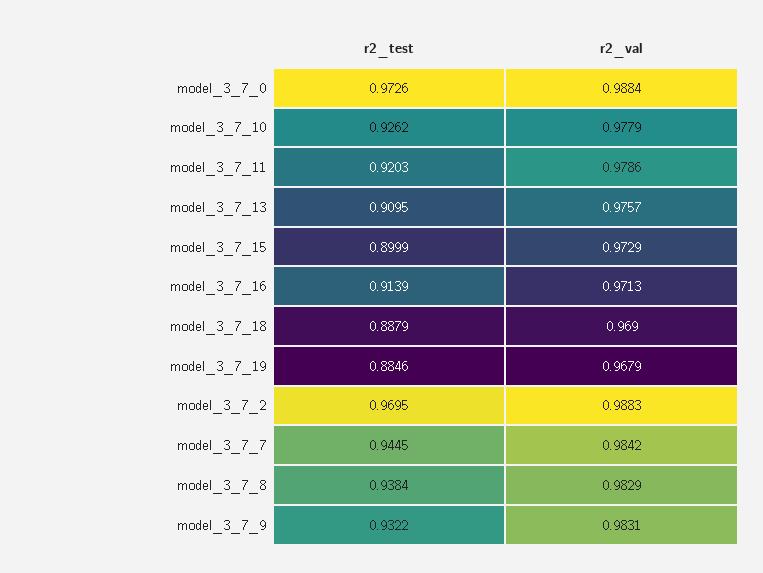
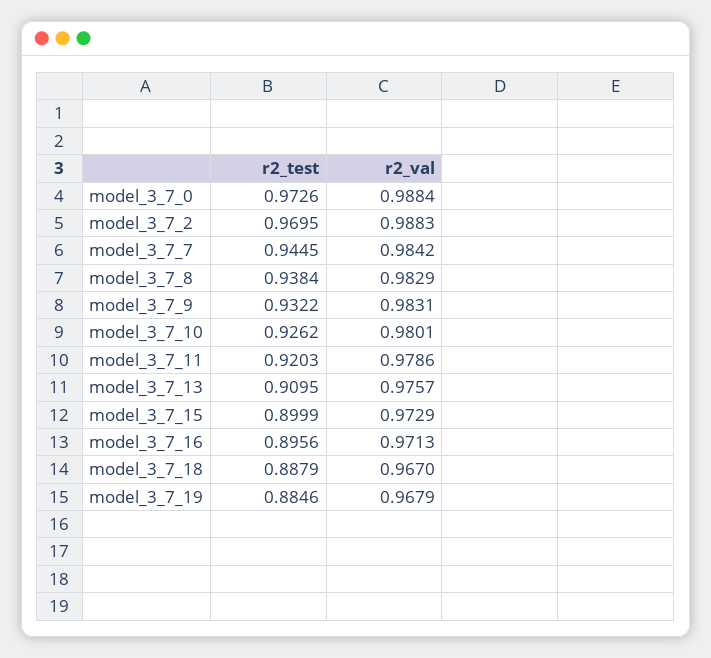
  {
    "r2_test": {
      "model_3_7_0": 0.9726,
      "model_3_7_10": 0.9262,
      "model_3_7_11": 0.9203,
      "model_3_7_13": 0.9095,
      "model_3_7_15": 0.8999,
-     "model_3_7_16": 0.9139,
+     "model_3_7_16": 0.8956,
      "model_3_7_18": 0.8879,
      "model_3_7_19": 0.8846,
      "model_3_7_2": 0.9695,
      "model_3_7_7": 0.9445,
      "model_3_7_8": 0.9384,
      "model_3_7_9": 0.9322
    },
    "r2_val": {
      "model_3_7_0": 0.9884,
-     "model_3_7_10": 0.9779,
+     "model_3_7_10": 0.9801,
      "model_3_7_11": 0.9786,
      "model_3_7_13": 0.9757,
      "model_3_7_15": 0.9729,
      "model_3_7_16": 0.9713,
-     "model_3_7_18": 0.969,
+     "model_3_7_18": 0.967,
      "model_3_7_19": 0.9679,
      "model_3_7_2": 0.9883,
      "model_3_7_7": 0.9842,
      "model_3_7_8": 0.9829,
      "model_3_7_9": 0.9831
    }
  }

